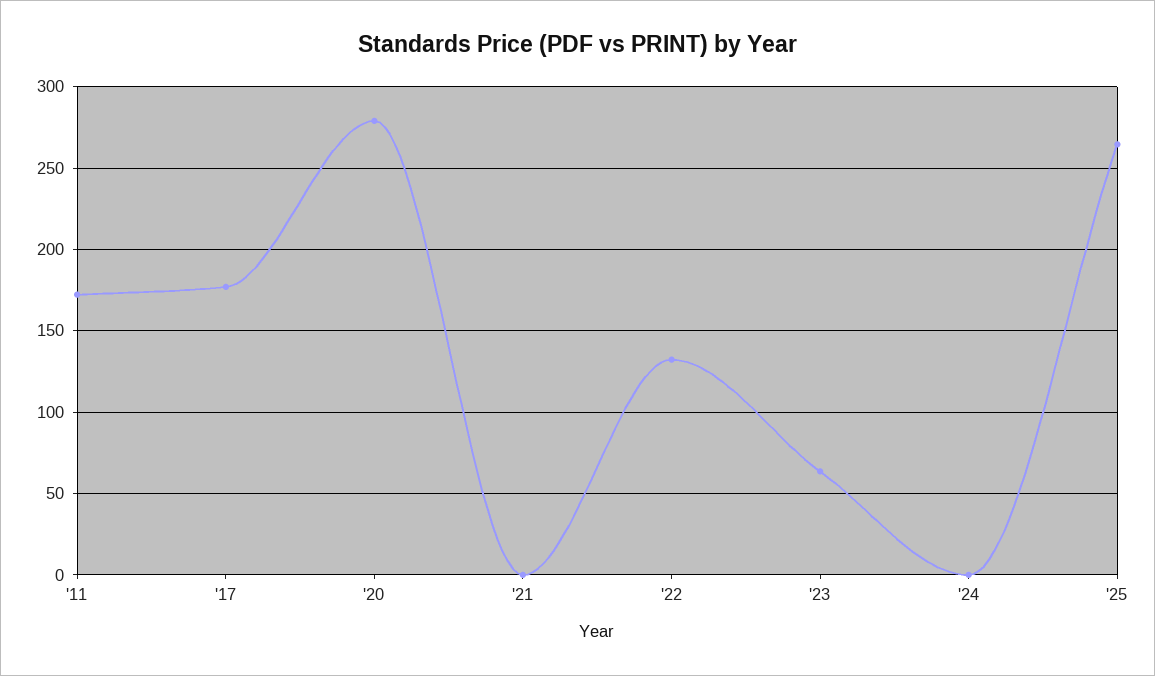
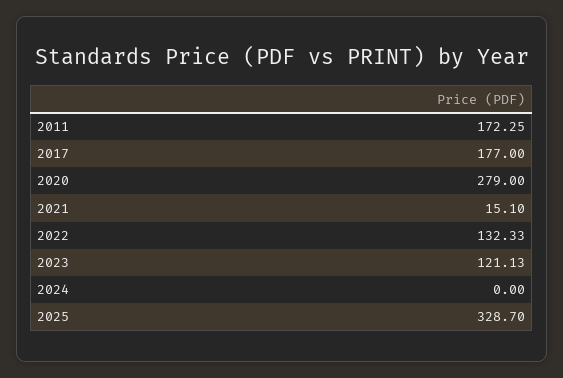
  {
    "'11": 172.25,
    "'17": 177,
    "'20": 279,
-   "'21": 0,
+   "'21": 15.1,
    "'22": 132.33,
-   "'23": 65,
+   "'23": 121.13,
    "'24": 0,
-   "'25": 265
+   "'25": 328.7
  }

